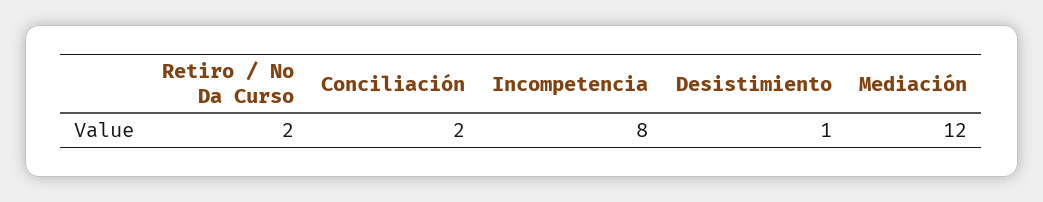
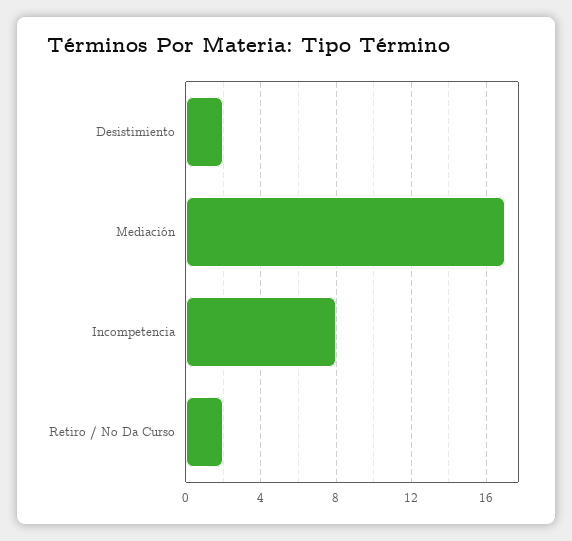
  {
    "Retiro / No Da Curso": 2,
-   "Conciliación": 2,
    "Incompetencia": 8,
-   "Desistimiento": 1,
+   "Desistimiento": 2,
-   "Mediación": 12
+   "Mediación": 17
  }

